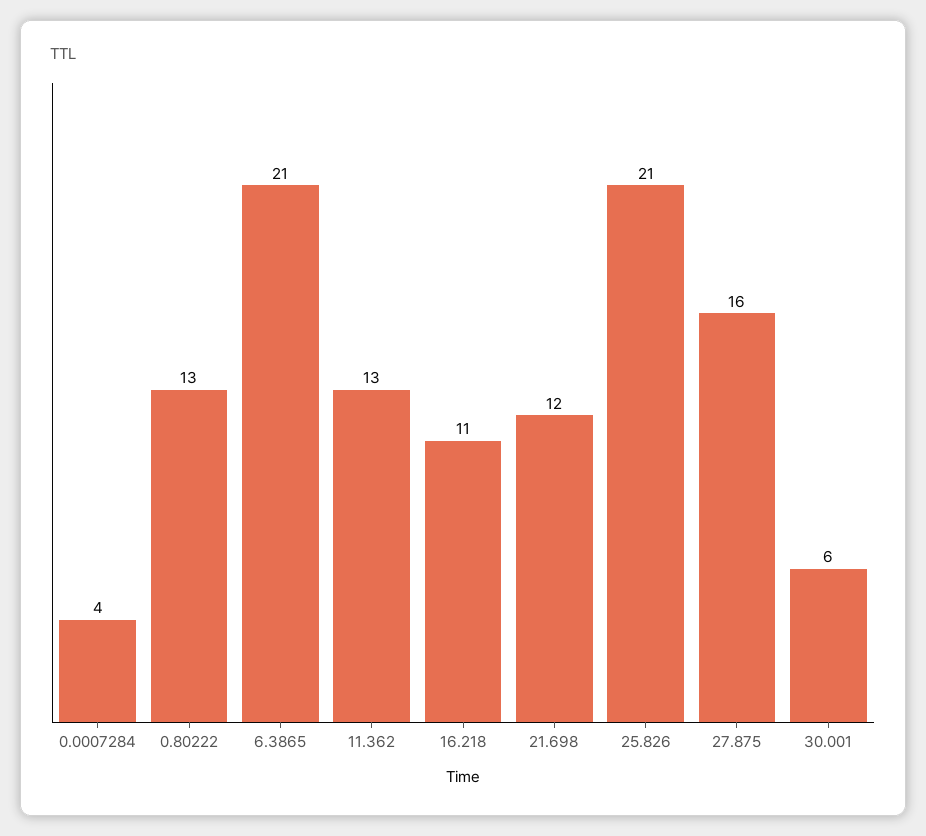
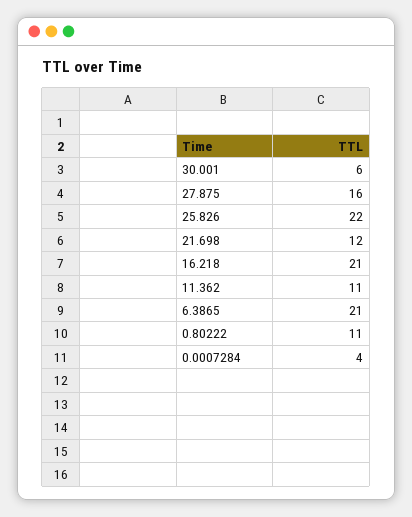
  {
    "0.0007284": 4,
-   "0.80222": 13,
+   "0.80222": 11,
    "6.3865": 21,
-   "11.362": 13,
+   "11.362": 11,
-   "16.218": 11,
+   "16.218": 21,
    "21.698": 12,
-   "25.826": 21,
+   "25.826": 22,
    "27.875": 16,
    "30.001": 6
  }

